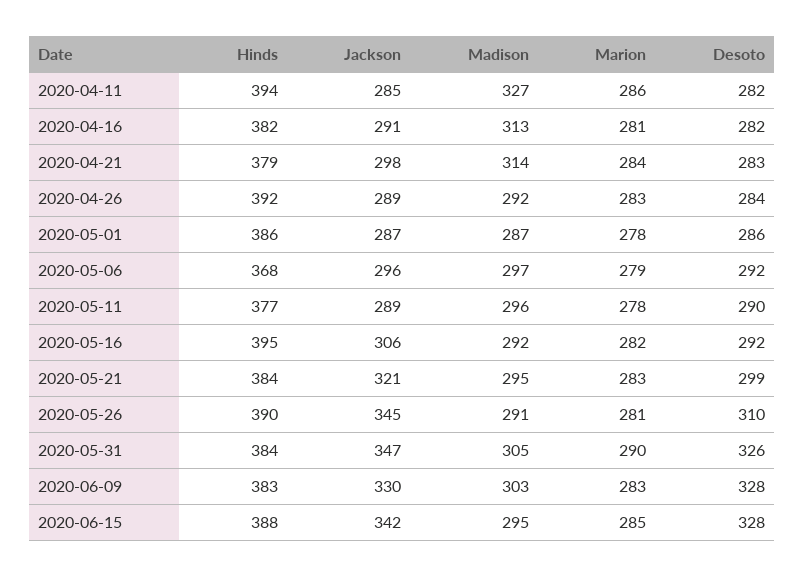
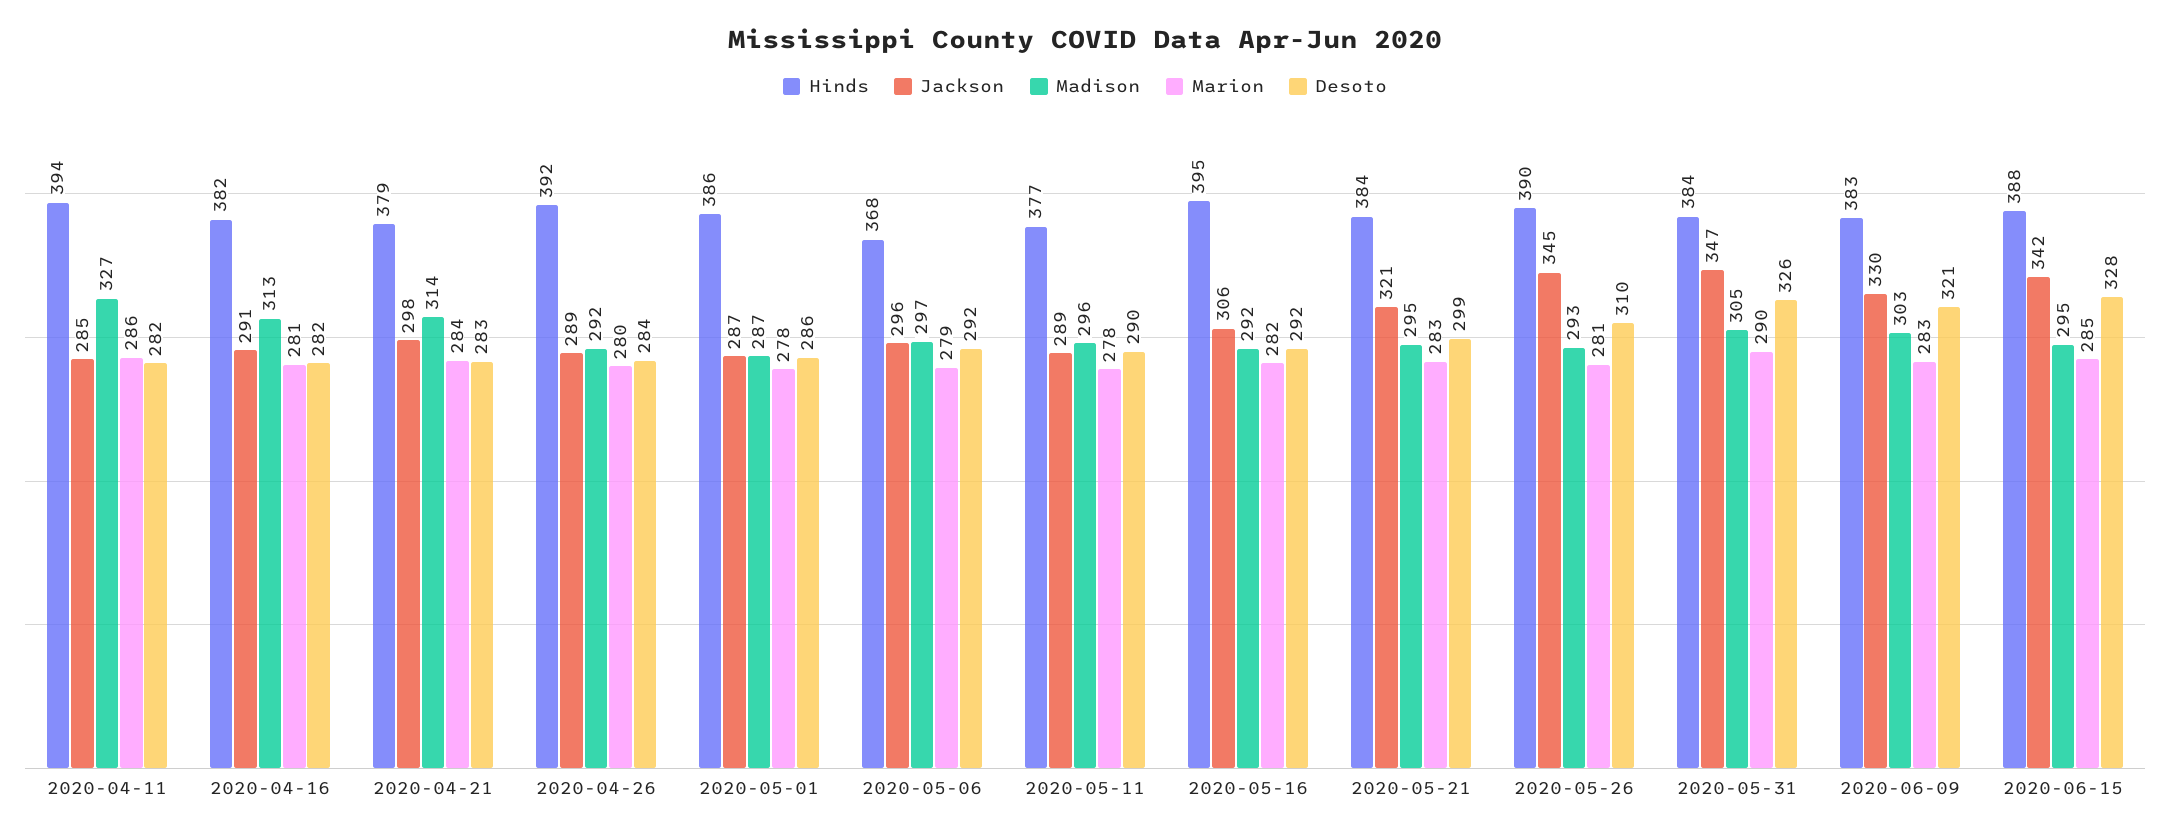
  {
    "Hinds": {
      "2020-04-11": 394,
      "2020-04-16": 382,
      "2020-04-21": 379,
      "2020-04-26": 392,
      "2020-05-01": 386,
      "2020-05-06": 368,
      "2020-05-11": 377,
      "2020-05-16": 395,
      "2020-05-21": 384,
      "2020-05-26": 390,
      "2020-05-31": 384,
      "2020-06-09": 383,
      "2020-06-15": 388
    },
    "Jackson": {
      "2020-04-11": 285,
      "2020-04-16": 291,
      "2020-04-21": 298,
      "2020-04-26": 289,
      "2020-05-01": 287,
      "2020-05-06": 296,
      "2020-05-11": 289,
      "2020-05-16": 306,
      "2020-05-21": 321,
      "2020-05-26": 345,
      "2020-05-31": 347,
      "2020-06-09": 330,
      "2020-06-15": 342
    },
    "Madison": {
      "2020-04-11": 327,
      "2020-04-16": 313,
      "2020-04-21": 314,
      "2020-04-26": 292,
      "2020-05-01": 287,
      "2020-05-06": 297,
      "2020-05-11": 296,
      "2020-05-16": 292,
      "2020-05-21": 295,
-     "2020-05-26": 291,
+     "2020-05-26": 293,
      "2020-05-31": 305,
      "2020-06-09": 303,
      "2020-06-15": 295
    },
    "Marion": {
      "2020-04-11": 286,
      "2020-04-16": 281,
      "2020-04-21": 284,
-     "2020-04-26": 283,
+     "2020-04-26": 280,
      "2020-05-01": 278,
      "2020-05-06": 279,
      "2020-05-11": 278,
      "2020-05-16": 282,
      "2020-05-21": 283,
      "2020-05-26": 281,
      "2020-05-31": 290,
      "2020-06-09": 283,
      "2020-06-15": 285
    },
    "Desoto": {
      "2020-04-11": 282,
      "2020-04-16": 282,
      "2020-04-21": 283,
      "2020-04-26": 284,
      "2020-05-01": 286,
      "2020-05-06": 292,
      "2020-05-11": 290,
      "2020-05-16": 292,
      "2020-05-21": 299,
      "2020-05-26": 310,
      "2020-05-31": 326,
-     "2020-06-09": 328,
+     "2020-06-09": 321,
      "2020-06-15": 328
    }
  }

